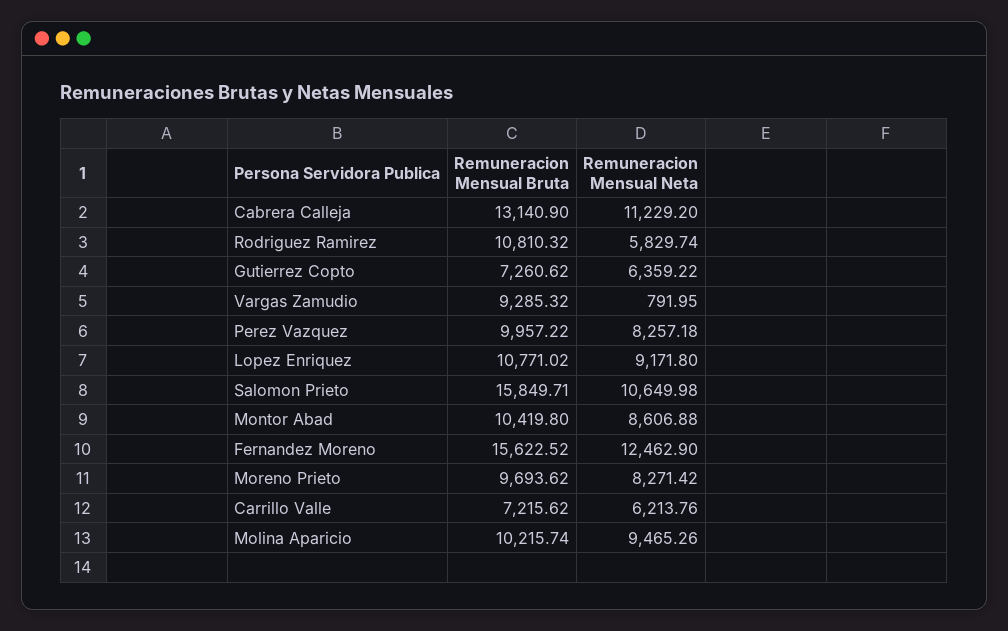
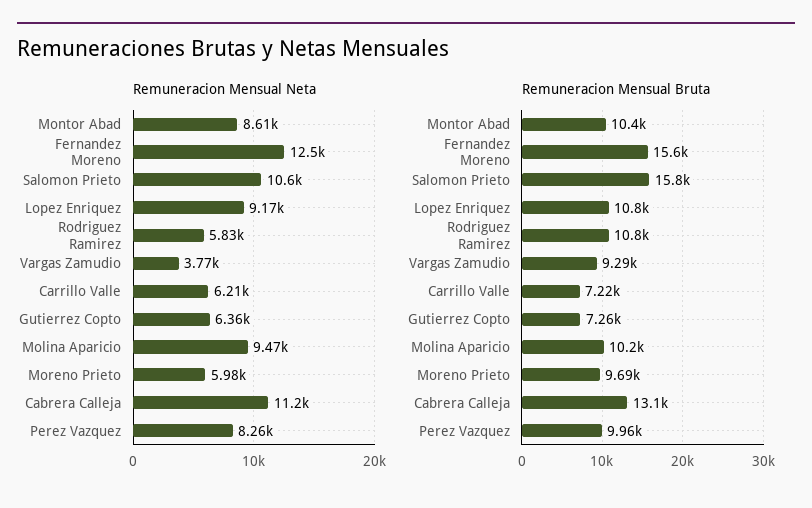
  {
    "Remuneracion Mensual Bruta": {
      "Cabrera Calleja": 13140.9,
      "Rodriguez Ramirez": 10810.32,
      "Gutierrez Copto": 7260.62,
      "Vargas Zamudio": 9285.32,
      "Perez Vazquez": 9957.22,
      "Lopez Enriquez": 10771.02,
      "Salomon Prieto": 15849.71,
      "Montor Abad": 10419.8,
      "Fernandez Moreno": 15622.52,
      "Moreno Prieto": 9693.62,
      "Carrillo Valle": 7215.62,
      "Molina Aparicio": 10215.74
    },
    "Remuneracion Mensual Neta": {
      "Cabrera Calleja": 11229.2,
      "Rodriguez Ramirez": 5829.74,
      "Gutierrez Copto": 6359.22,
-     "Vargas Zamudio": 791.95,
+     "Vargas Zamudio": 3770,
      "Perez Vazquez": 8257.18,
      "Lopez Enriquez": 9171.8,
      "Salomon Prieto": 10649.98,
      "Montor Abad": 8606.88,
      "Fernandez Moreno": 12462.9,
-     "Moreno Prieto": 8271.42,
+     "Moreno Prieto": 5980,
      "Carrillo Valle": 6213.76,
      "Molina Aparicio": 9465.26
    }
  }

